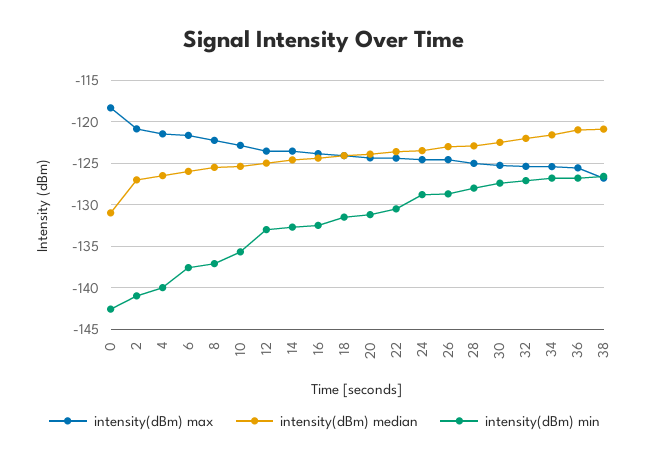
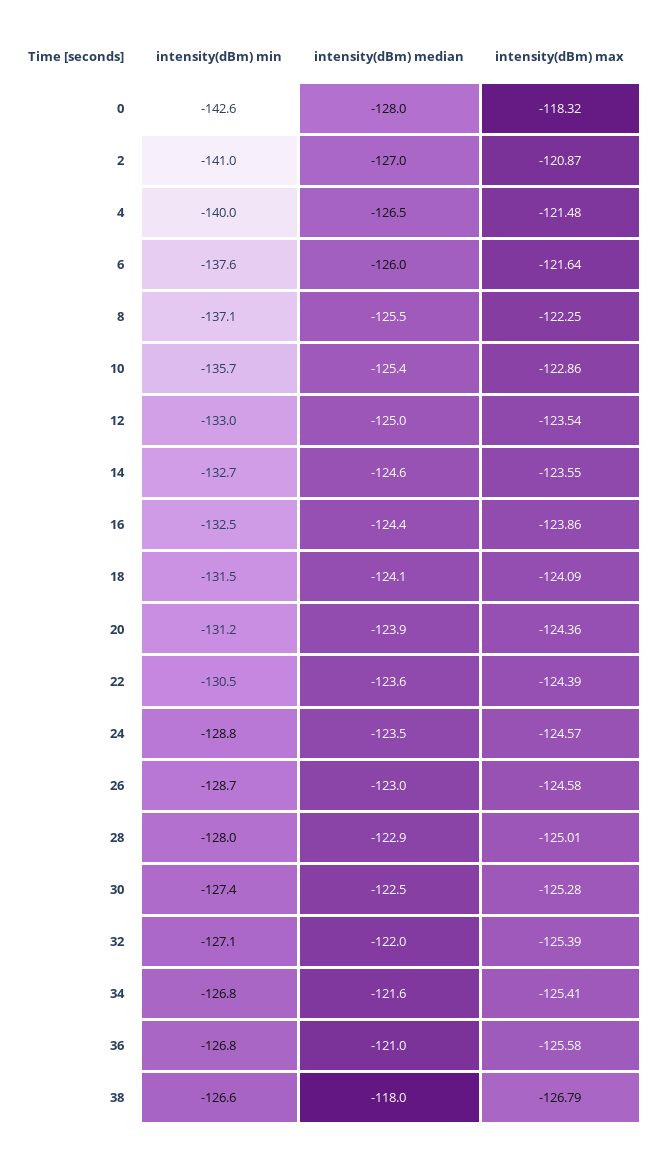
  {
    "intensity(dBm) max": {
      "0": -118.32,
      "2": -120.87,
      "4": -121.48,
      "6": -121.64,
      "8": -122.25,
      "10": -122.86,
      "12": -123.54,
      "14": -123.55,
      "16": -123.86,
      "18": -124.09,
      "20": -124.36,
      "22": -124.39,
      "24": -124.57,
      "26": -124.58,
      "28": -125.01,
      "30": -125.28,
      "32": -125.39,
      "34": -125.41,
      "36": -125.58,
      "38": -126.79
    },
    "intensity(dBm) median": {
-     "0": -131,
+     "0": -128,
      "2": -127,
      "4": -126.5,
      "6": -126,
      "8": -125.5,
      "10": -125.4,
      "12": -125,
      "14": -124.6,
      "16": -124.4,
      "18": -124.1,
      "20": -123.9,
      "22": -123.6,
      "24": -123.5,
      "26": -123,
      "28": -122.9,
      "30": -122.5,
      "32": -122,
      "34": -121.6,
      "36": -121,
-     "38": -121
+     "38": -118
    },
    "intensity(dBm) min": {
      "0": -142.6,
      "2": -141,
      "4": -140,
      "6": -137.6,
      "8": -137.1,
      "10": -135.7,
      "12": -133,
      "14": -132.7,
      "16": -132.5,
      "18": -131.5,
      "20": -131.2,
      "22": -130.5,
      "24": -128.8,
      "26": -128.7,
      "28": -128,
      "30": -127.4,
      "32": -127.1,
      "34": -126.8,
      "36": -126.8,
      "38": -126.6
    }
  }

